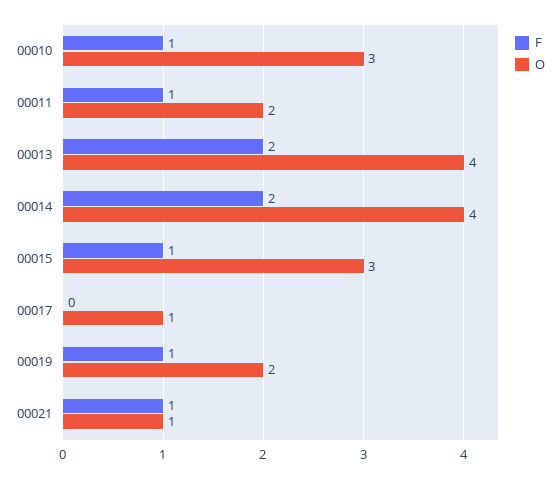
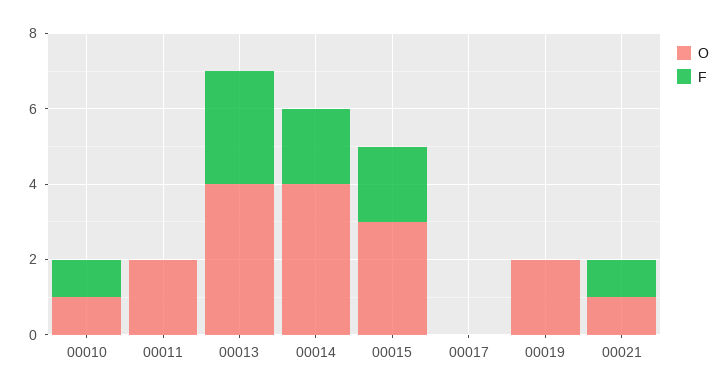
  {
    "F": {
      "00010": 1,
-     "00011": 1,
+     "00011": 0,
-     "00013": 2,
+     "00013": 3,
      "00014": 2,
-     "00015": 1,
+     "00015": 2,
      "00017": 0,
-     "00019": 1,
+     "00019": 0,
      "00021": 1
    },
    "O": {
-     "00010": 3,
+     "00010": 1,
      "00011": 2,
      "00013": 4,
      "00014": 4,
      "00015": 3,
-     "00017": 1,
+     "00017": 0,
      "00019": 2,
      "00021": 1
    }
  }

